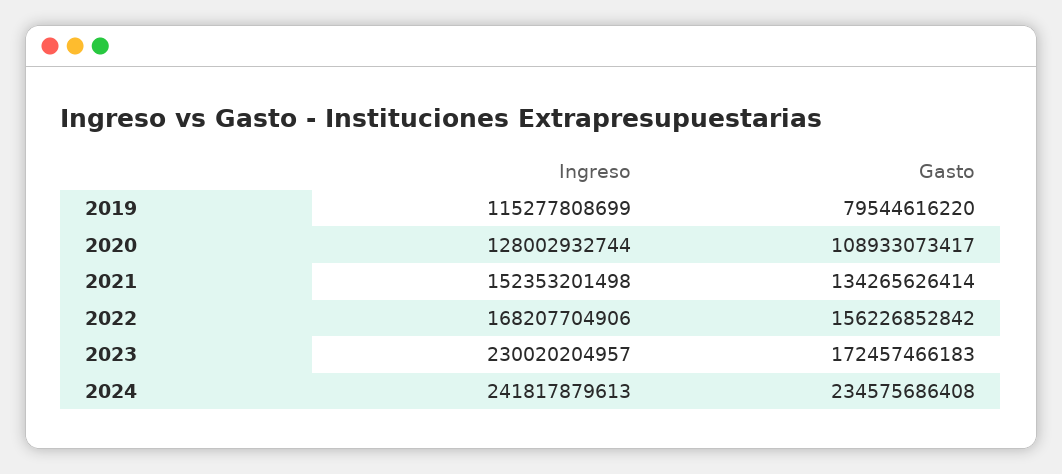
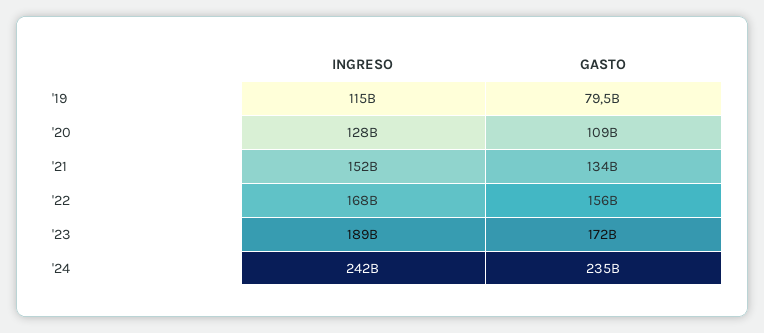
  {
    "Ingreso": {
      "2019": 115277808699,
      "2020": 128002932744,
      "2021": 152353201498,
      "2022": 168207704906,
-     "2023": 230020204957,
+     "2023": 189000000000,
      "2024": 241817879613
    },
    "Gasto": {
      "2019": 79544616220,
      "2020": 108933073417,
      "2021": 134265626414,
      "2022": 156226852842,
      "2023": 172457466183,
      "2024": 234575686408
    }
  }

